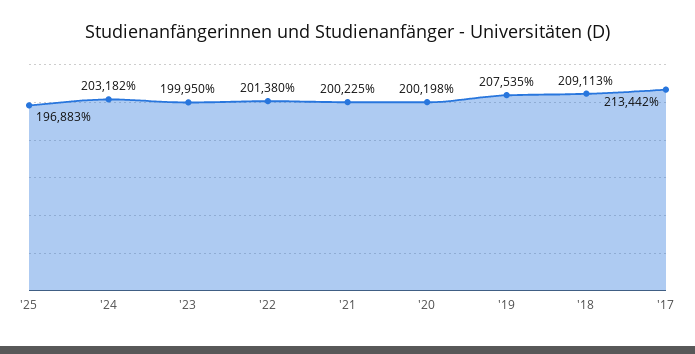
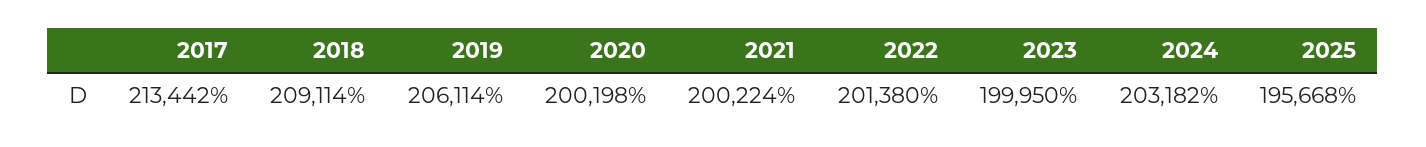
  {
-   "'25": 196883,
+   "'25": 195668,
    "'24": 203182,
    "'23": 199950,
    "'22": 201380,
-   "'21": 200225,
+   "'21": 200224,
    "'20": 200198,
-   "'19": 207535,
+   "'19": 206114,
-   "'18": 209113,
+   "'18": 209114,
    "'17": 213442
  }

